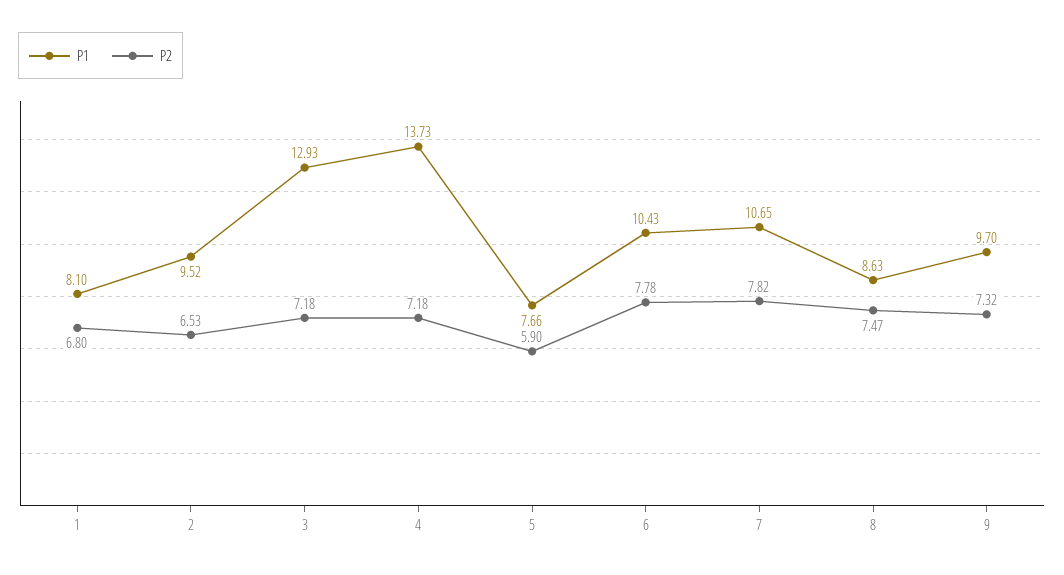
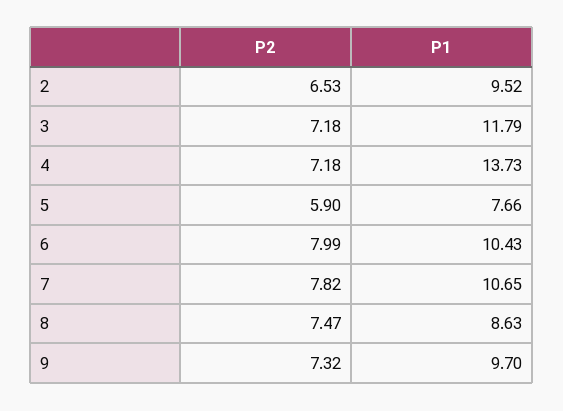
  {
    "P1": {
-     "1": 8.1,
      "2": 9.52,
-     "3": 12.93,
+     "3": 11.79,
      "4": 13.73,
      "5": 7.66,
      "6": 10.43,
      "7": 10.65,
      "8": 8.63,
      "9": 9.7
    },
    "P2": {
-     "1": 6.8,
      "2": 6.53,
      "3": 7.18,
      "4": 7.18,
      "5": 5.9,
-     "6": 7.78,
+     "6": 7.99,
      "7": 7.82,
      "8": 7.47,
      "9": 7.32
    }
  }

